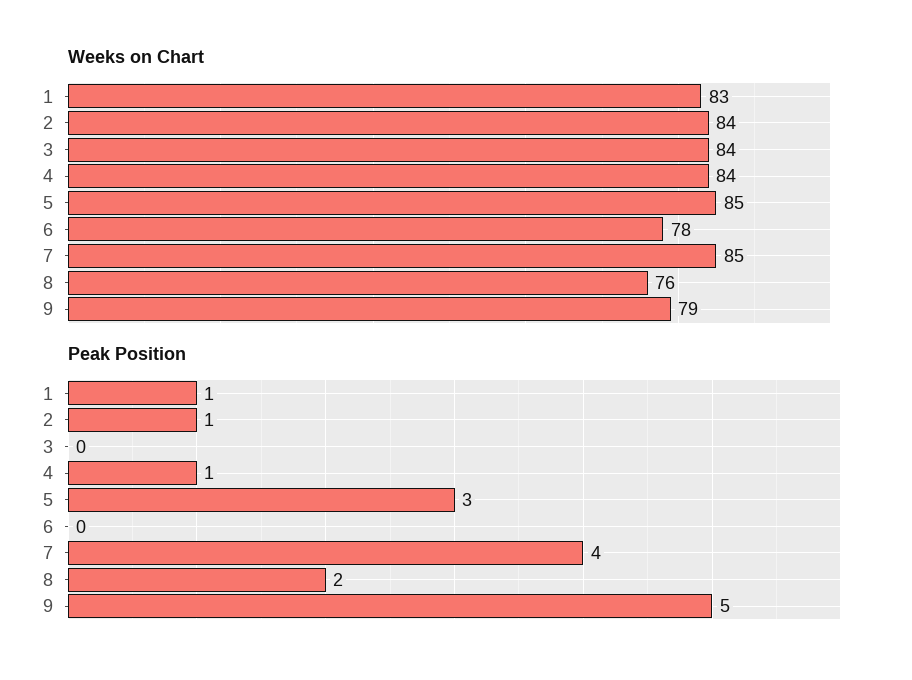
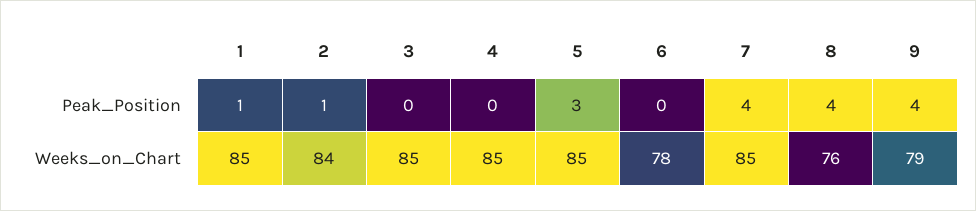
  {
    "Weeks on Chart": {
-     "1": 83,
+     "1": 85,
      "2": 84,
-     "3": 84,
+     "3": 85,
-     "4": 84,
+     "4": 85,
      "5": 85,
      "6": 78,
      "7": 85,
      "8": 76,
      "9": 79
    },
    "Peak Position": {
      "1": 1,
      "2": 1,
      "3": 0,
-     "4": 1,
+     "4": 0,
      "5": 3,
      "6": 0,
      "7": 4,
-     "8": 2,
+     "8": 4,
-     "9": 5
+     "9": 4
    }
  }

